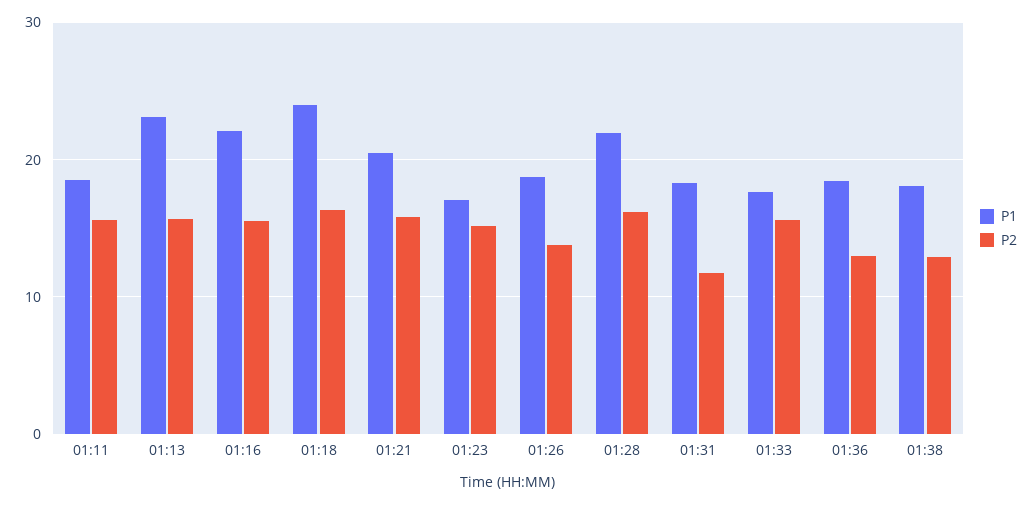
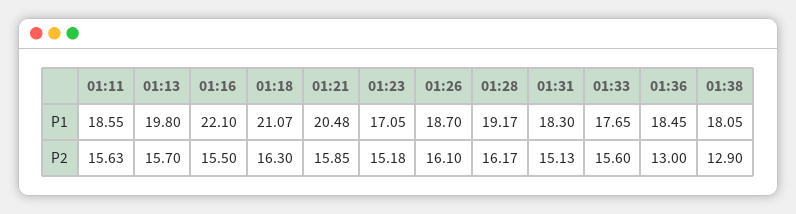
  {
    "P1": {
      "01:11": 18.55,
-     "01:13": 23,
+     "01:13": 19.8,
      "01:16": 22.1,
-     "01:18": 24,
+     "01:18": 21.07,
      "01:21": 20.48,
      "01:23": 17.05,
      "01:26": 18.7,
-     "01:28": 22,
+     "01:28": 19.17,
      "01:31": 18.3,
      "01:33": 17.65,
      "01:36": 18.45,
      "01:38": 18.05
    },
    "P2": {
      "01:11": 15.63,
      "01:13": 15.7,
      "01:16": 15.5,
      "01:18": 16.3,
      "01:21": 15.85,
      "01:23": 15.18,
-     "01:26": 14,
+     "01:26": 16.1,
      "01:28": 16.17,
-     "01:31": 12,
+     "01:31": 15.13,
      "01:33": 15.6,
      "01:36": 13,
      "01:38": 12.9
    }
  }

